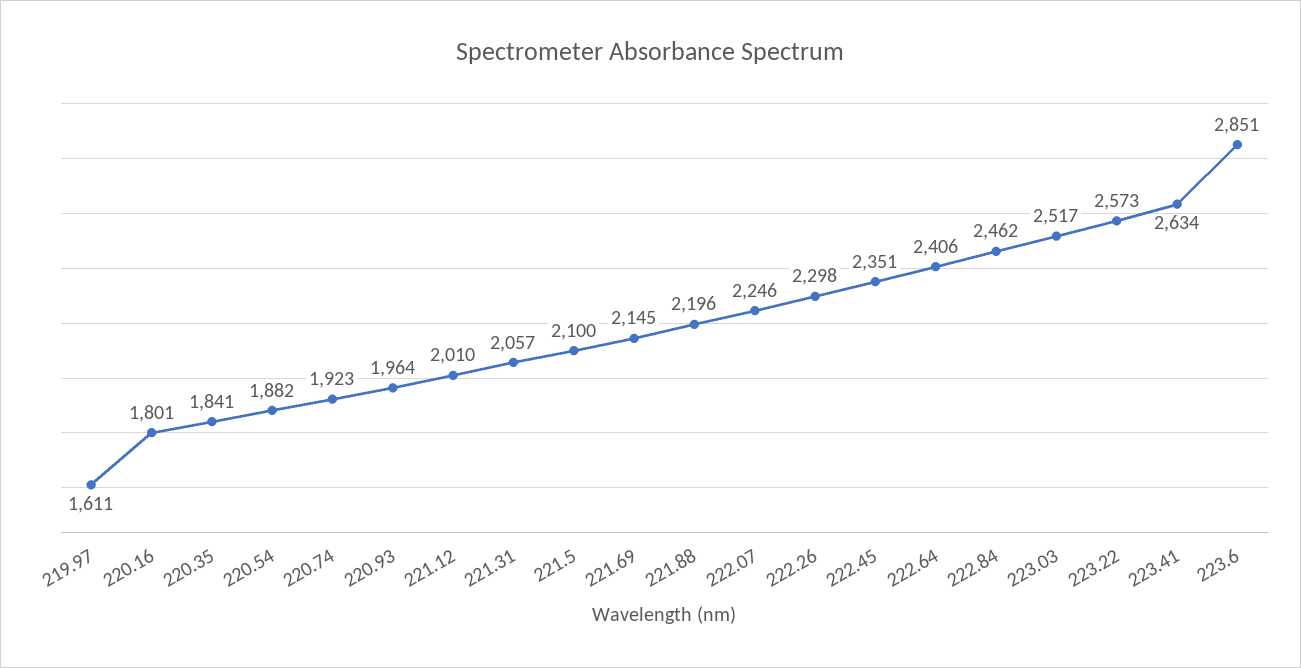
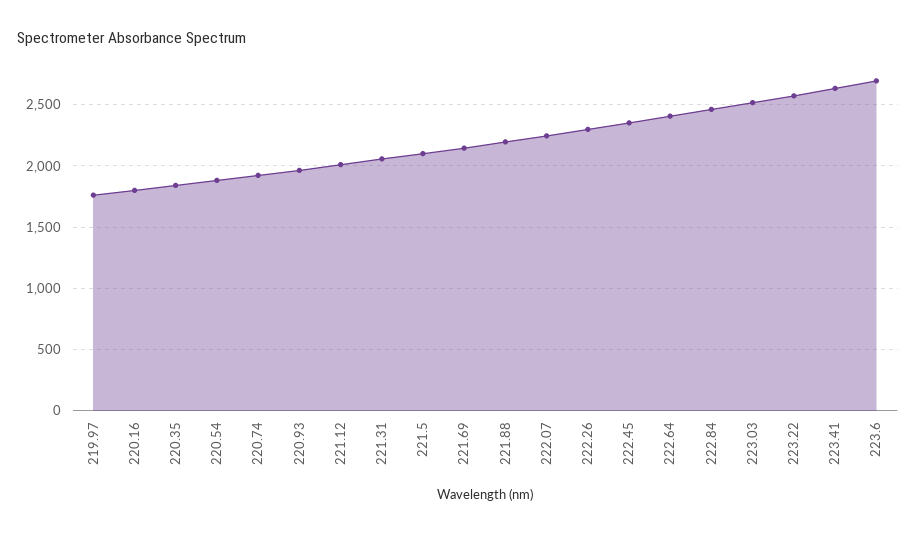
  {
-   "219.97": 1611,
+   "219.97": 1750,
    "220.16": 1801,
    "220.35": 1841,
    "220.54": 1882,
    "220.74": 1923,
    "220.93": 1964,
    "221.12": 2010,
    "221.31": 2057,
    "221.5": 2100,
    "221.69": 2145,
    "221.88": 2196,
    "222.07": 2246,
    "222.26": 2298,
    "222.45": 2351,
    "222.64": 2406,
    "222.84": 2462,
    "223.03": 2517,
    "223.22": 2573,
    "223.41": 2634,
-   "223.6": 2851
+   "223.6": 2700
  }

